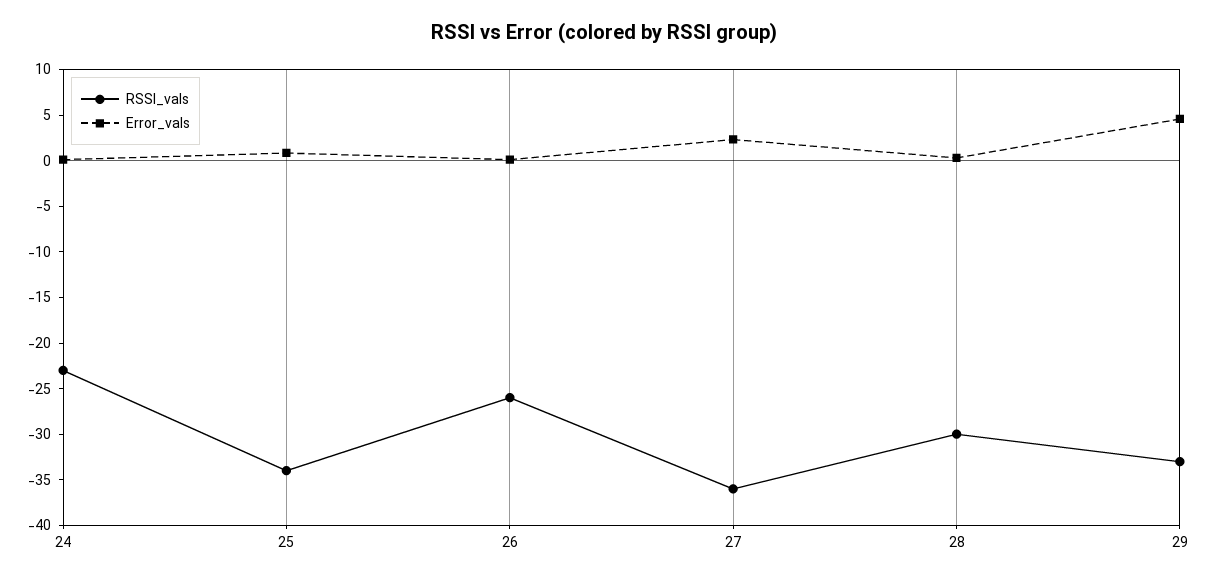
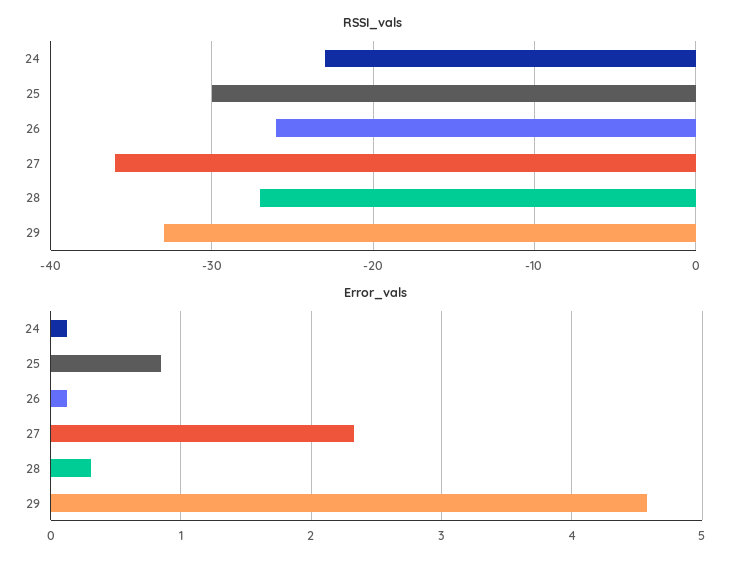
  {
    "RSSI_vals": {
      "24": -23,
-     "25": -34,
+     "25": -30,
      "26": -26,
      "27": -36,
-     "28": -30,
+     "28": -27,
      "29": -33
    },
    "Error_vals": {
      "24": 0.1,
      "25": 0.8,
      "26": 0.1,
      "27": 2.3,
      "28": 0.3,
      "29": 4.6
    }
  }

